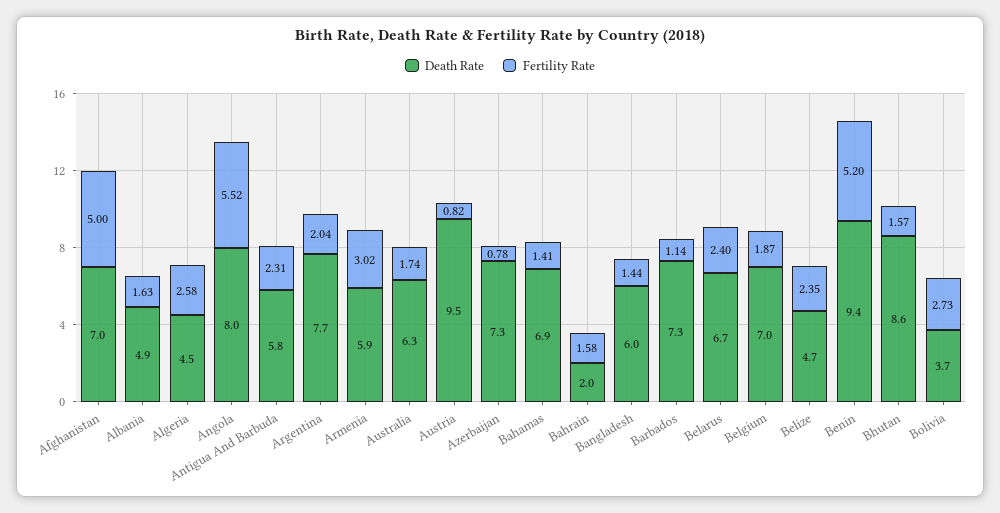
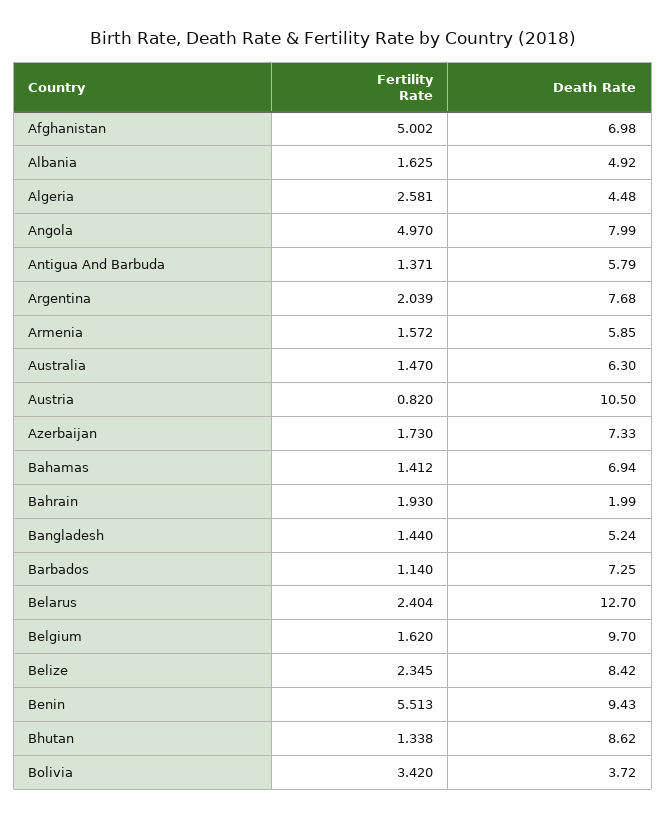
  {
    "Death Rate": {
      "Afghanistan": 6.98,
      "Albania": 4.92,
      "Algeria": 4.48,
      "Angola": 7.99,
      "Antigua And Barbuda": 5.79,
      "Argentina": 7.68,
      "Armenia": 5.85,
      "Australia": 6.3,
-     "Austria": 9.5,
+     "Austria": 10.5,
      "Azerbaijan": 7.33,
      "Bahamas": 6.94,
      "Bahrain": 1.99,
-     "Bangladesh": 6,
+     "Bangladesh": 5.24,
      "Barbados": 7.25,
-     "Belarus": 6.7,
+     "Belarus": 12.7,
-     "Belgium": 7,
+     "Belgium": 9.7,
-     "Belize": 4.7,
+     "Belize": 8.42,
      "Benin": 9.43,
      "Bhutan": 8.62,
      "Bolivia": 3.72
    },
    "Fertility Rate": {
      "Afghanistan": 5.002,
      "Albania": 1.625,
      "Algeria": 2.581,
-     "Angola": 5.52,
+     "Angola": 4.97,
-     "Antigua And Barbuda": 2.31,
+     "Antigua And Barbuda": 1.371,
      "Argentina": 2.039,
-     "Armenia": 3.02,
+     "Armenia": 1.572,
-     "Australia": 1.74,
+     "Australia": 1.47,
      "Austria": 0.82,
-     "Azerbaijan": 0.78,
+     "Azerbaijan": 1.73,
      "Bahamas": 1.412,
-     "Bahrain": 1.58,
+     "Bahrain": 1.93,
      "Bangladesh": 1.44,
      "Barbados": 1.14,
      "Belarus": 2.404,
-     "Belgium": 1.87,
+     "Belgium": 1.62,
      "Belize": 2.345,
-     "Benin": 5.2,
+     "Benin": 5.513,
-     "Bhutan": 1.57,
+     "Bhutan": 1.338,
-     "Bolivia": 2.73
+     "Bolivia": 3.42
    }
  }

